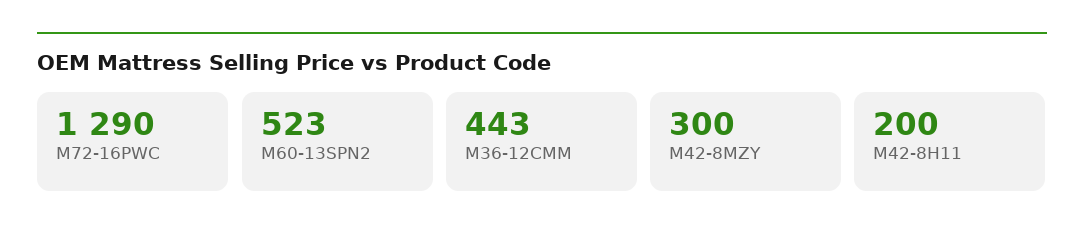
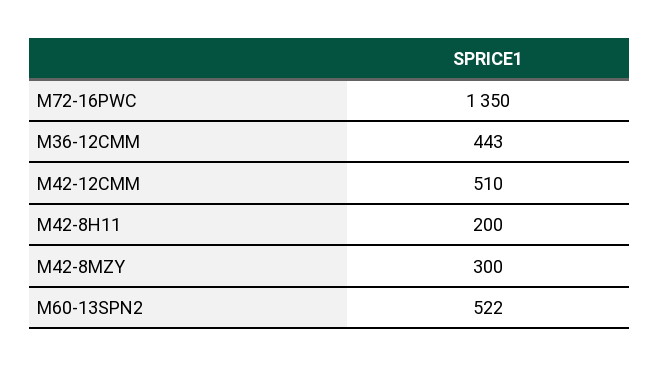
  {
-   "M72-16PWC": 1290,
+   "M72-16PWC": 1350,
-   "M60-13SPN2": 523,
+   "M60-13SPN2": 522,
    "M36-12CMM": 443,
    "M42-8MZY": 300,
-   "M42-8H11": 200
+   "M42-8H11": 200,
+   "M42-12CMM": 510
  }

